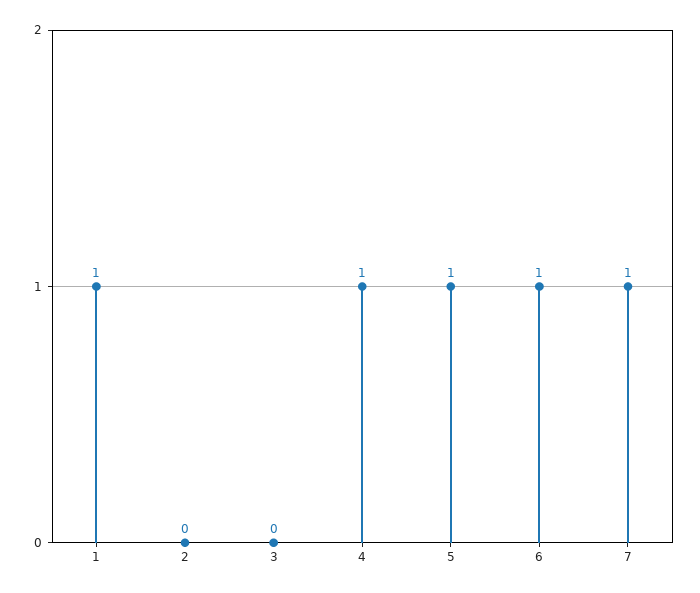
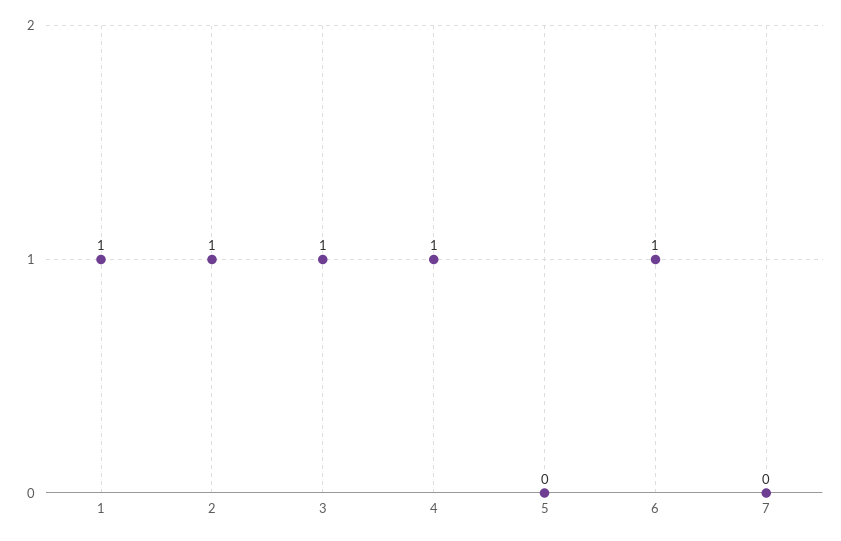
  {
    "1": 1,
-   "2": 0,
+   "2": 1,
-   "3": 0,
+   "3": 1,
    "4": 1,
-   "5": 1,
+   "5": 0,
    "6": 1,
-   "7": 1
+   "7": 0
  }

